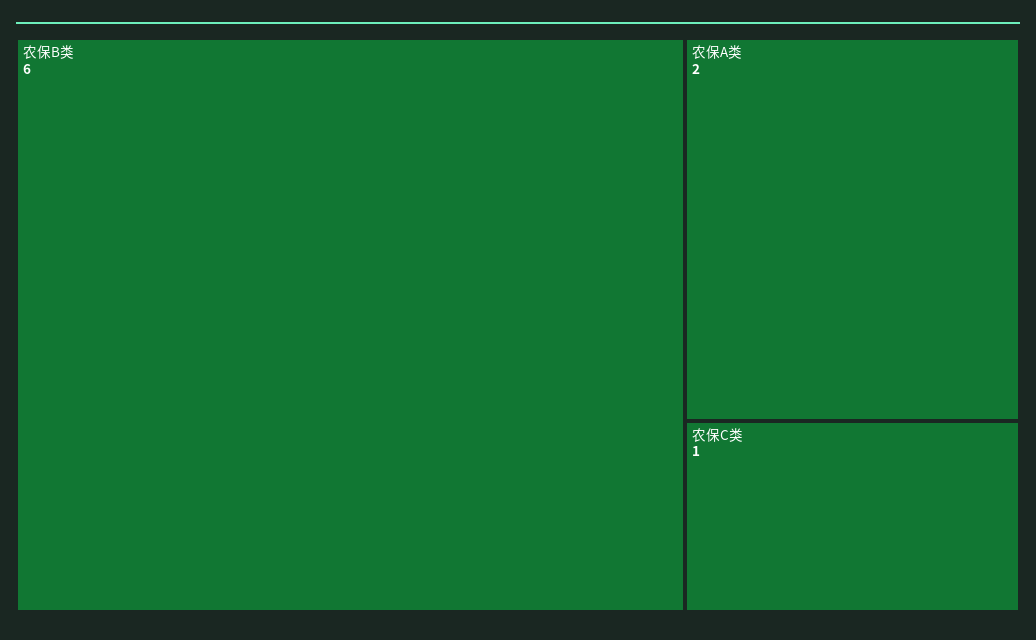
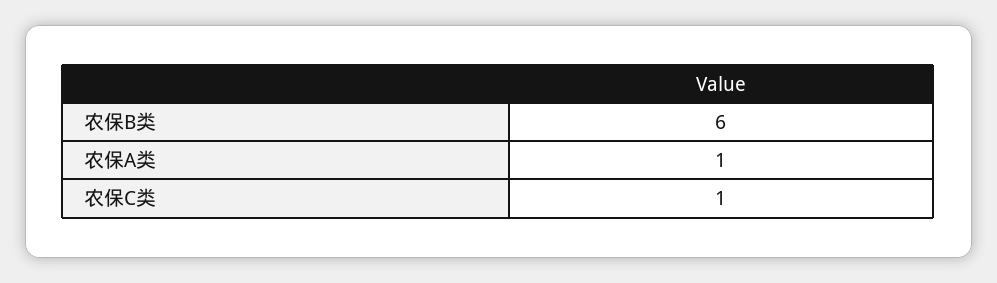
  {
    "农保B类": 6,
-   "农保A类": 2,
+   "农保A类": 1,
    "农保C类": 1
  }

